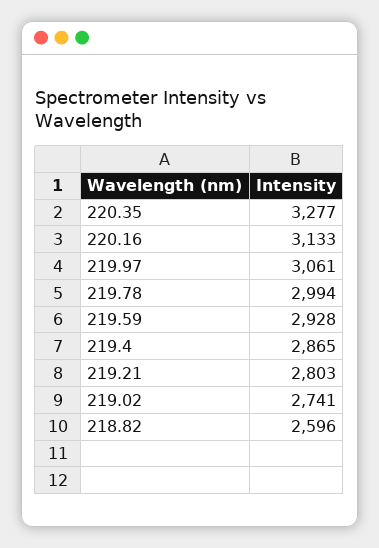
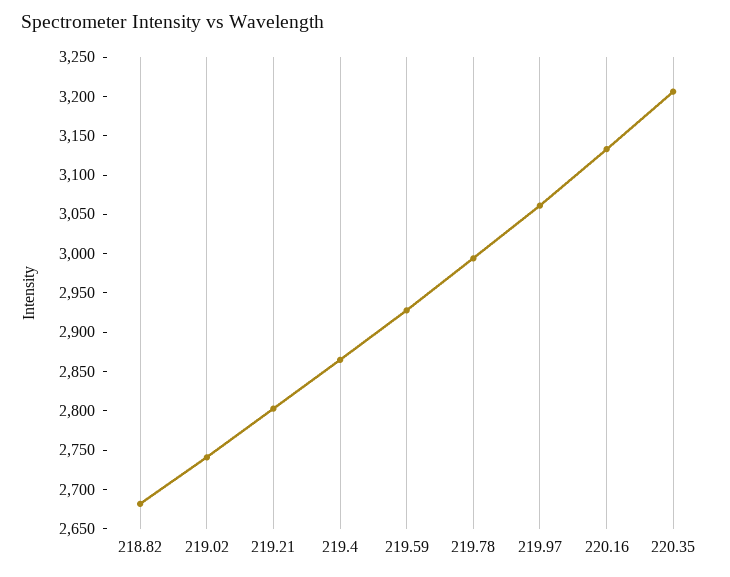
  {
-   "220.35": 3277,
+   "220.35": 3200,
    "220.16": 3133,
    "219.97": 3061,
    "219.78": 2994,
    "219.59": 2928,
    "219.4": 2865,
    "219.21": 2803,
    "219.02": 2741,
-   "218.82": 2596
+   "218.82": 2675
  }

